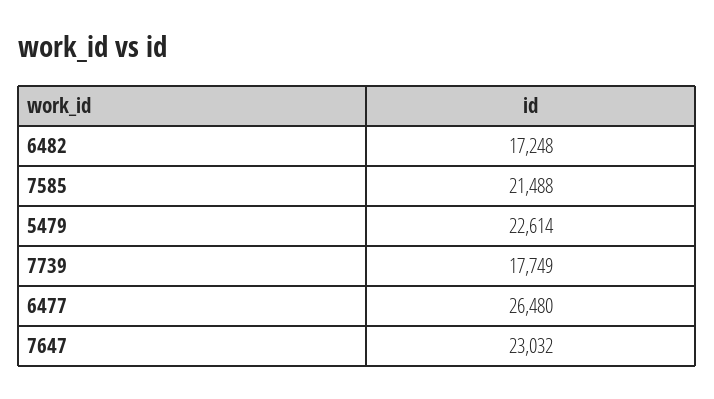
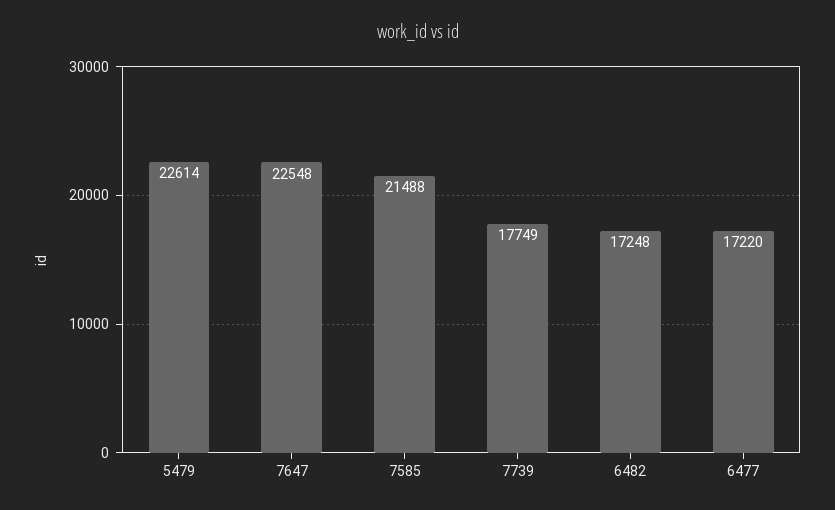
  {
    "6482": 17248,
    "7585": 21488,
    "5479": 22614,
    "7739": 17749,
-   "6477": 26480,
+   "6477": 17220,
-   "7647": 23032
+   "7647": 22548
  }

